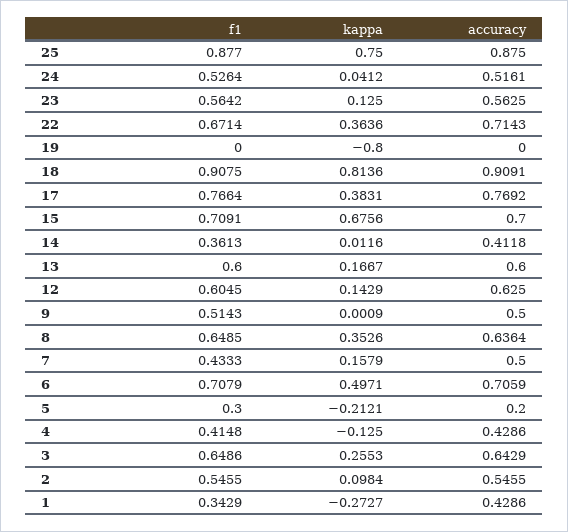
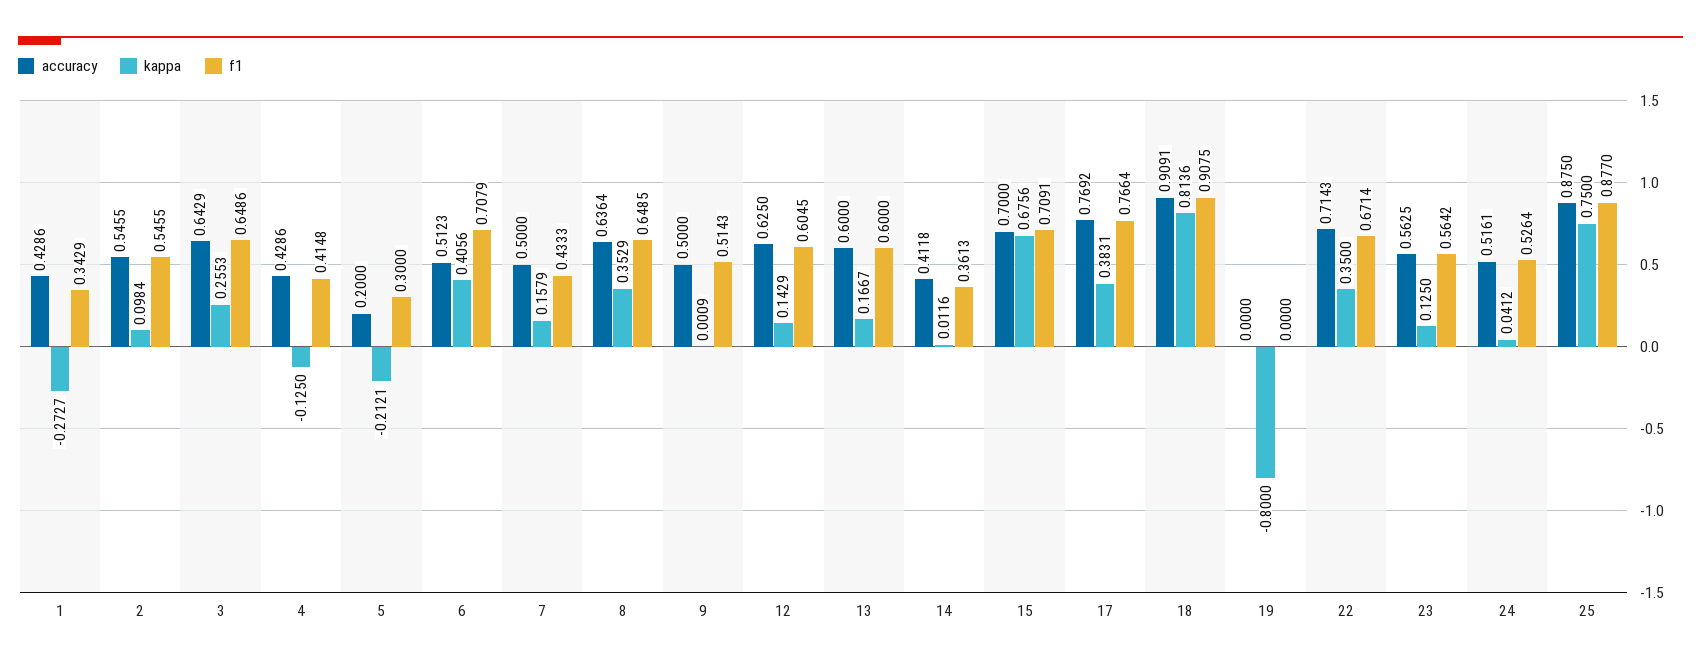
  {
    "f1": {
      "25": 0.877,
      "24": 0.5264,
      "23": 0.5642,
      "22": 0.6714,
      "19": 0,
      "18": 0.9075,
      "17": 0.7664,
      "15": 0.7091,
      "14": 0.3613,
      "13": 0.6,
      "12": 0.6045,
      "9": 0.5143,
      "8": 0.6485,
      "7": 0.4333,
      "6": 0.7079,
      "5": 0.3,
      "4": 0.4148,
      "3": 0.6486,
      "2": 0.5455,
      "1": 0.3429
    },
    "kappa": {
      "25": 0.75,
      "24": 0.0412,
      "23": 0.125,
-     "22": 0.3636,
+     "22": 0.35,
      "19": -0.8,
      "18": 0.8136,
      "17": 0.3831,
      "15": 0.6756,
      "14": 0.0116,
      "13": 0.1667,
      "12": 0.1429,
      "9": 0.0009,
-     "8": 0.3526,
+     "8": 0.3529,
      "7": 0.1579,
-     "6": 0.4971,
+     "6": 0.4056,
      "5": -0.2121,
      "4": -0.125,
      "3": 0.2553,
      "2": 0.0984,
      "1": -0.2727
    },
    "accuracy": {
      "25": 0.875,
      "24": 0.5161,
      "23": 0.5625,
      "22": 0.7143,
      "19": 0,
      "18": 0.9091,
      "17": 0.7692,
      "15": 0.7,
      "14": 0.4118,
      "13": 0.6,
      "12": 0.625,
      "9": 0.5,
      "8": 0.6364,
      "7": 0.5,
-     "6": 0.7059,
+     "6": 0.5123,
      "5": 0.2,
      "4": 0.4286,
      "3": 0.6429,
      "2": 0.5455,
      "1": 0.4286
    }
  }

